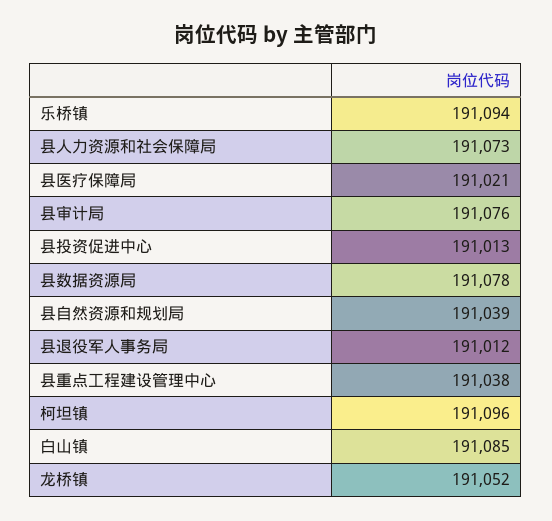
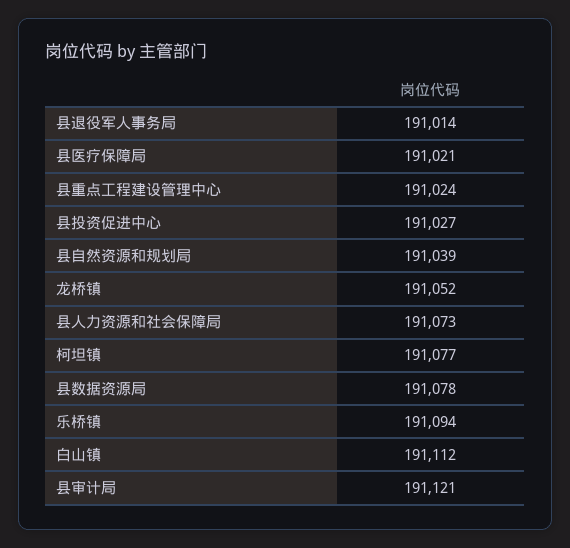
  {
    "乐桥镇": 191094,
    "县人力资源和社会保障局": 191073,
    "县医疗保障局": 191021,
-   "县审计局": 191076,
+   "县审计局": 191121,
-   "县投资促进中心": 191013,
+   "县投资促进中心": 191027,
    "县数据资源局": 191078,
    "县自然资源和规划局": 191039,
-   "县退役军人事务局": 191012,
+   "县退役军人事务局": 191014,
-   "县重点工程建设管理中心": 191038,
+   "县重点工程建设管理中心": 191024,
-   "柯坦镇": 191096,
+   "柯坦镇": 191077,
-   "白山镇": 191085,
+   "白山镇": 191112,
    "龙桥镇": 191052
  }

